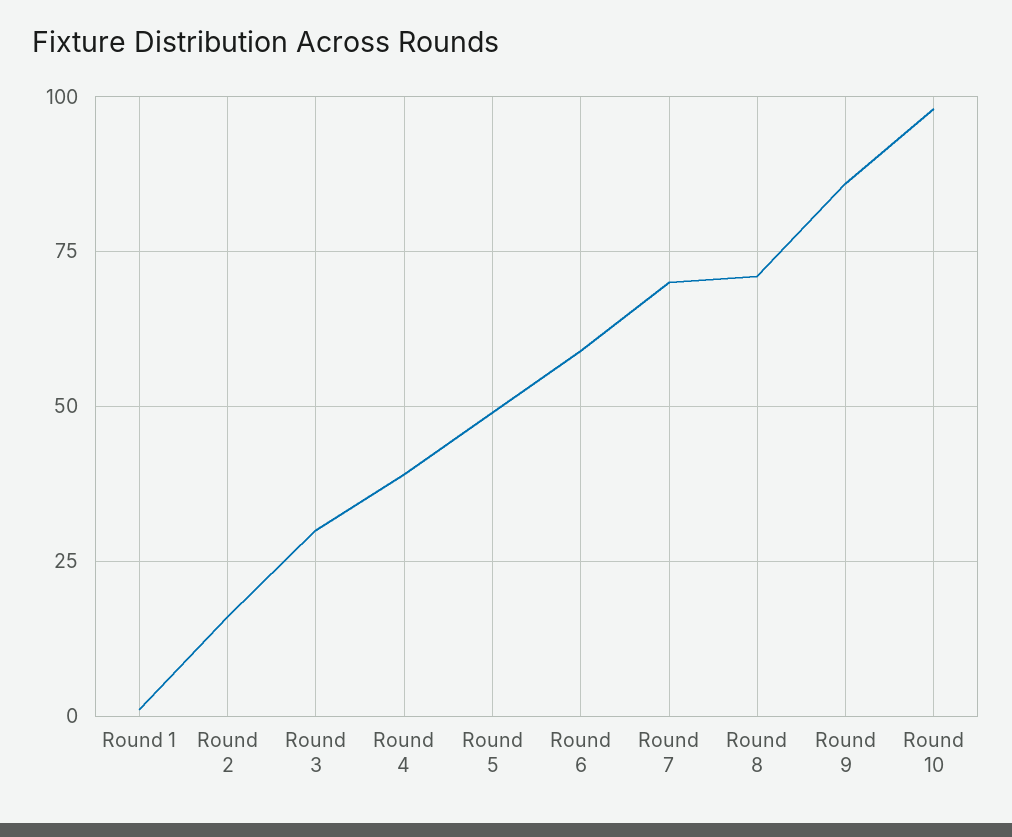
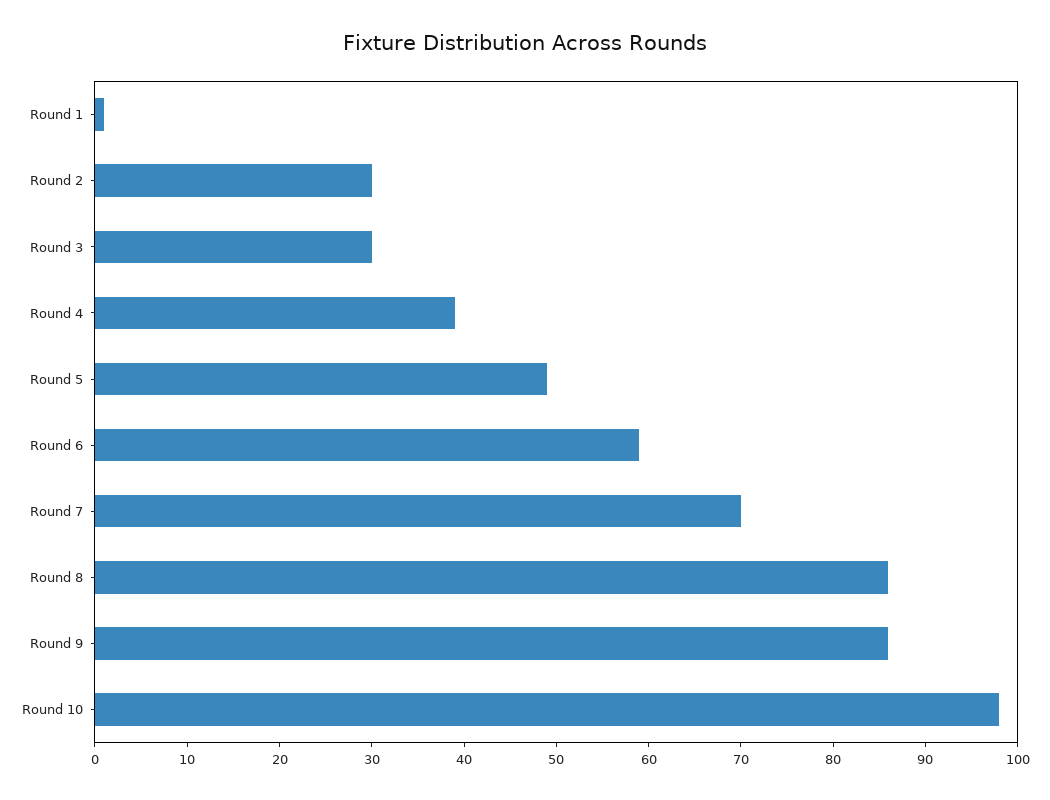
  {
    "Round 1": 1,
-   "Round 2": 15,
+   "Round 2": 30,
    "Round 3": 30,
    "Round 4": 39,
    "Round 5": 49,
    "Round 6": 59,
    "Round 7": 70,
-   "Round 8": 70,
+   "Round 8": 86,
    "Round 9": 86,
    "Round 10": 98
  }

